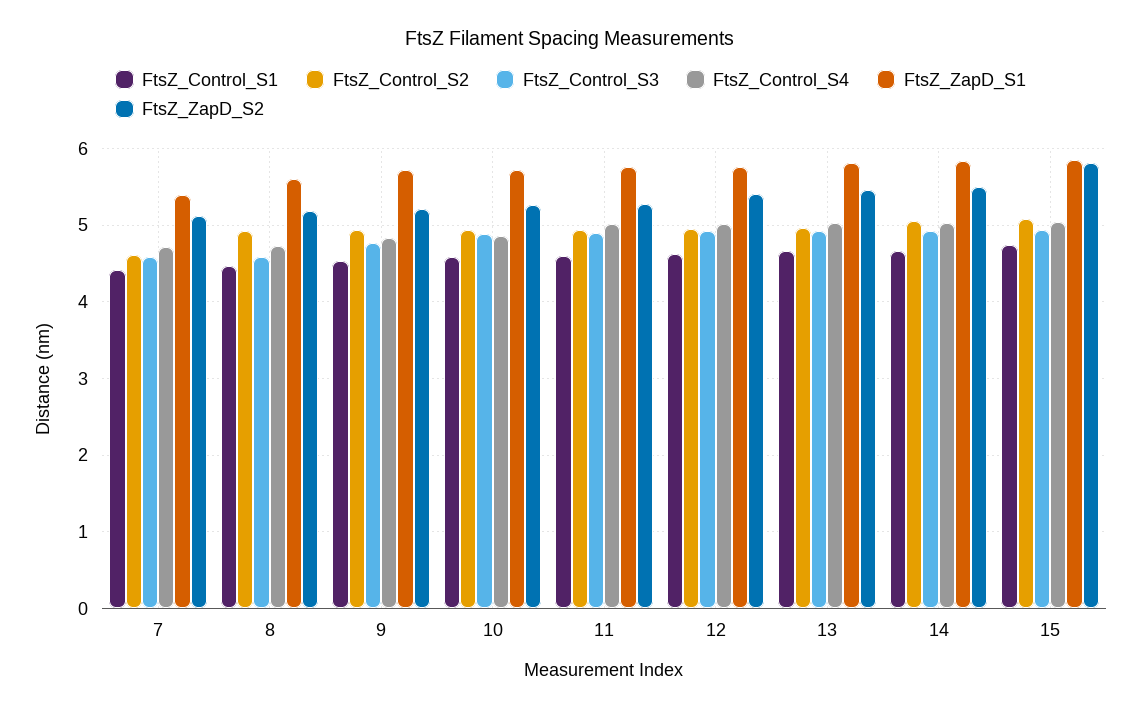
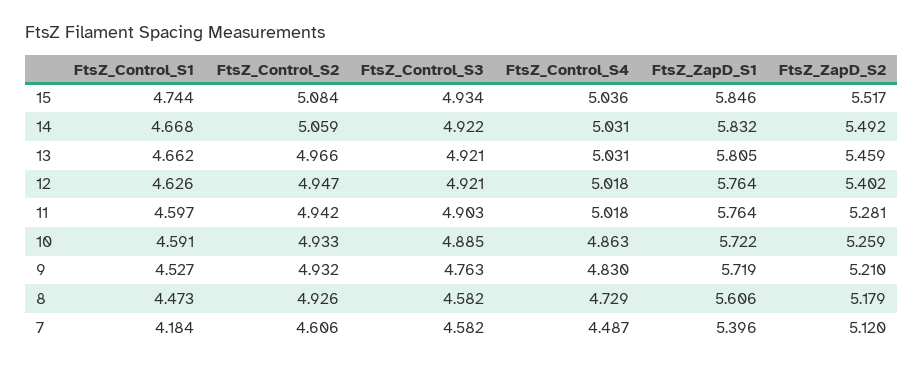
  {
    "FtsZ_Control_S1": {
-     "7": 4.4,
+     "7": 4.184,
      "8": 4.473,
      "9": 4.527,
      "10": 4.591,
      "11": 4.597,
      "12": 4.626,
      "13": 4.662,
      "14": 4.668,
      "15": 4.744
    },
    "FtsZ_Control_S2": {
      "7": 4.606,
      "8": 4.926,
      "9": 4.932,
      "10": 4.933,
      "11": 4.942,
      "12": 4.947,
      "13": 4.966,
      "14": 5.059,
      "15": 5.084
    },
    "FtsZ_Control_S3": {
      "7": 4.582,
      "8": 4.582,
      "9": 4.763,
      "10": 4.885,
      "11": 4.903,
      "12": 4.921,
      "13": 4.921,
      "14": 4.922,
      "15": 4.934
    },
    "FtsZ_Control_S4": {
-     "7": 4.7,
+     "7": 4.487,
      "8": 4.729,
      "9": 4.83,
      "10": 4.863,
      "11": 5.018,
      "12": 5.018,
      "13": 5.031,
      "14": 5.031,
      "15": 5.036
    },
    "FtsZ_ZapD_S1": {
      "7": 5.396,
      "8": 5.606,
      "9": 5.719,
      "10": 5.722,
      "11": 5.764,
      "12": 5.764,
      "13": 5.805,
      "14": 5.832,
      "15": 5.846
    },
    "FtsZ_ZapD_S2": {
      "7": 5.12,
      "8": 5.179,
      "9": 5.21,
      "10": 5.259,
      "11": 5.281,
      "12": 5.402,
      "13": 5.459,
      "14": 5.492,
-     "15": 5.8
+     "15": 5.517
    }
  }

